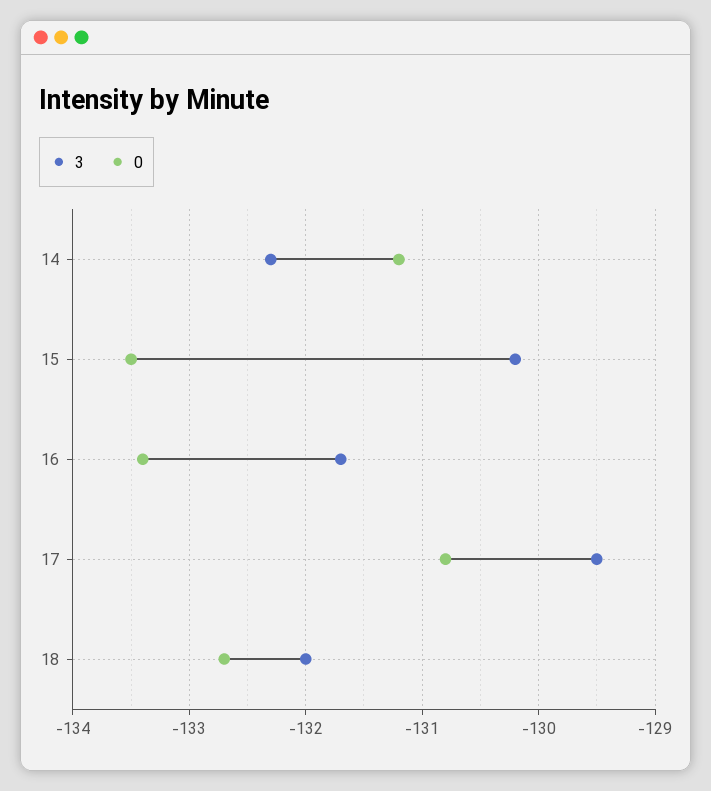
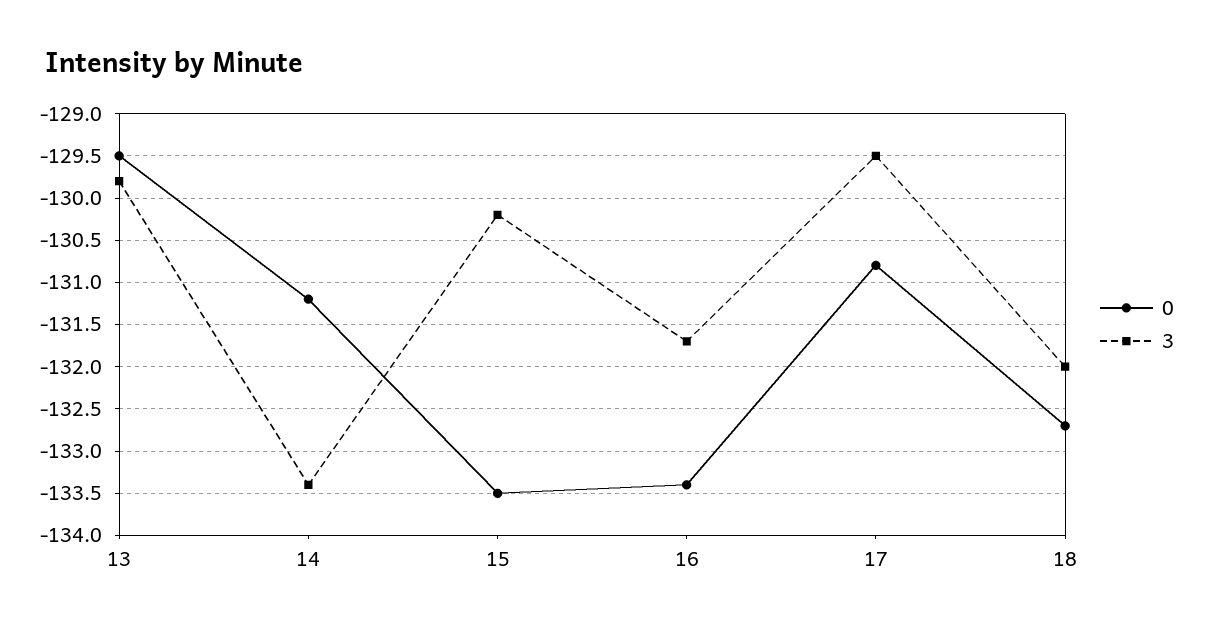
  {
    "3": {
-     "14": -132.3,
+     "14": -133.4,
      "15": -130.2,
      "16": -131.7,
      "17": -129.5,
-     "18": -132
+     "18": -132,
+     "13": -129.8
    },
    "0": {
      "14": -131.2,
      "15": -133.5,
      "16": -133.4,
      "17": -130.8,
-     "18": -132.7
+     "18": -132.7,
+     "13": -129.5
    }
  }

